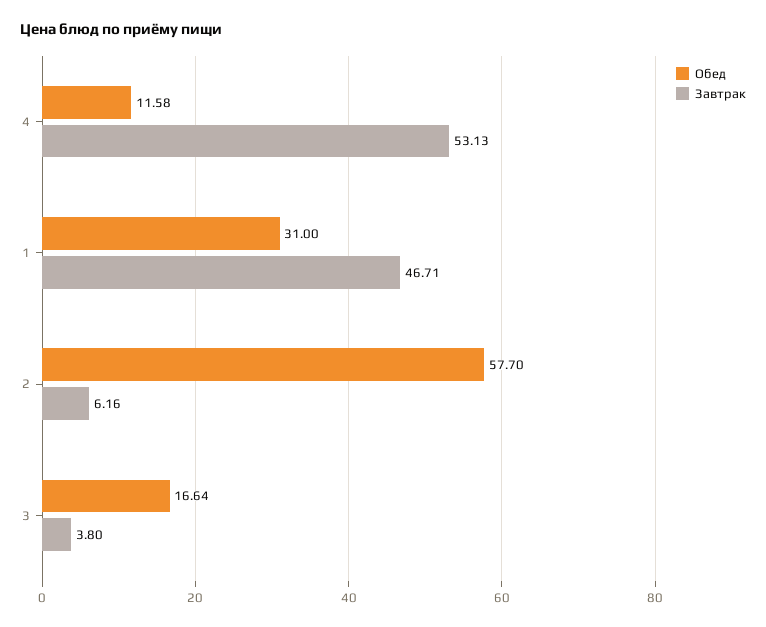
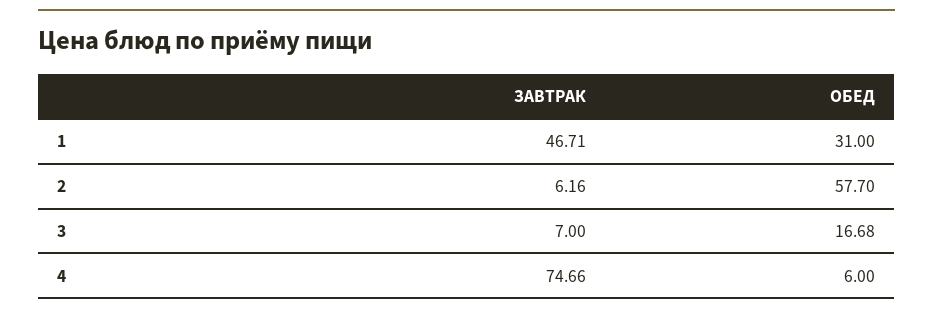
  {
    "Обед": {
-     "4": 11.58,
+     "4": 6,
      "1": 31,
      "2": 57.7,
-     "3": 16.64
+     "3": 16.68
    },
    "Завтрак": {
-     "4": 53.13,
+     "4": 74.66,
      "1": 46.71,
      "2": 6.16,
-     "3": 3.8
+     "3": 7
    }
  }

